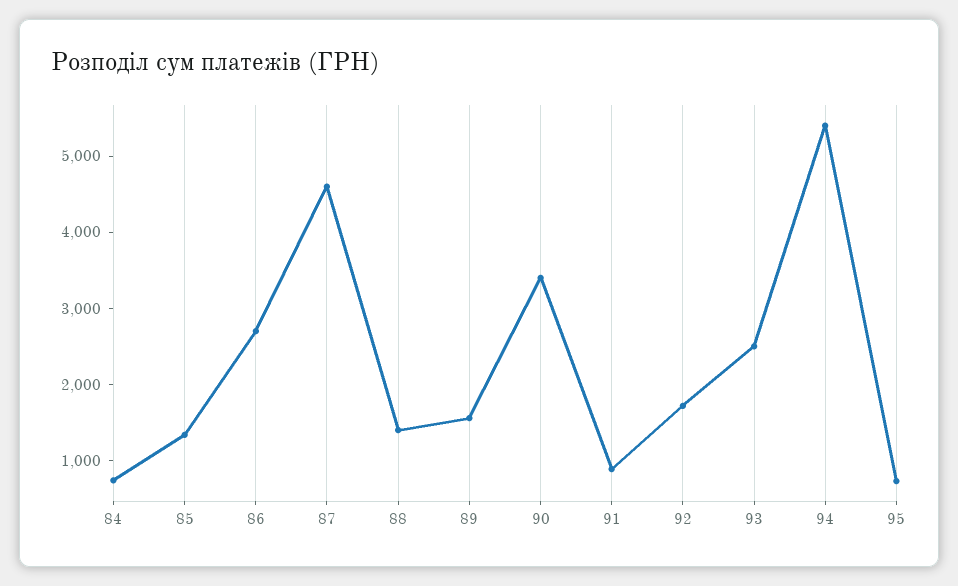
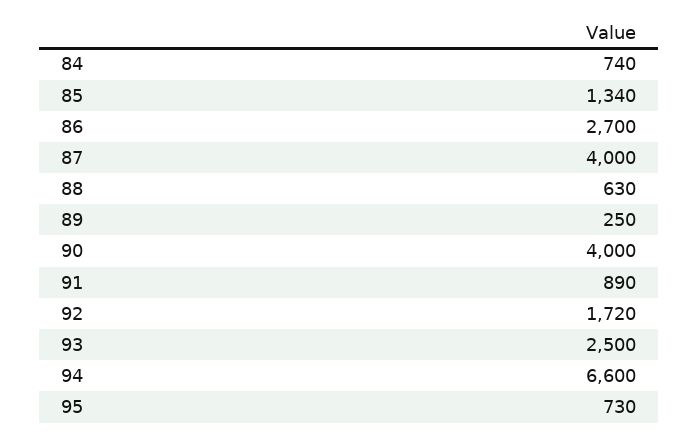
  {
    "84": 740,
    "85": 1340,
    "86": 2700,
-   "87": 4600,
+   "87": 4000,
-   "88": 1400,
+   "88": 630,
-   "89": 1600,
+   "89": 250,
-   "90": 3400,
+   "90": 4000,
    "91": 890,
    "92": 1720,
    "93": 2500,
-   "94": 5400,
+   "94": 6600,
    "95": 730
  }

